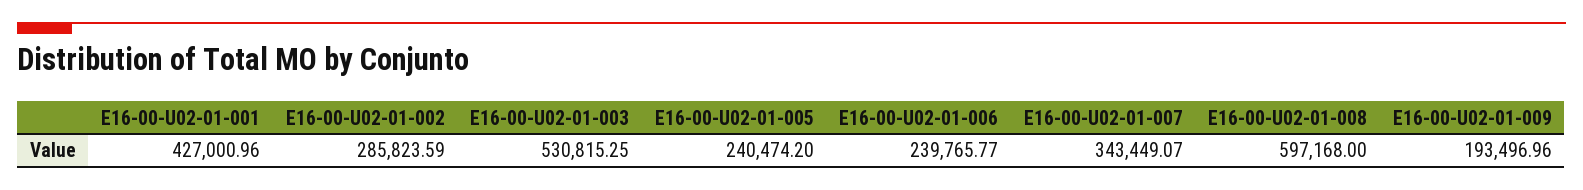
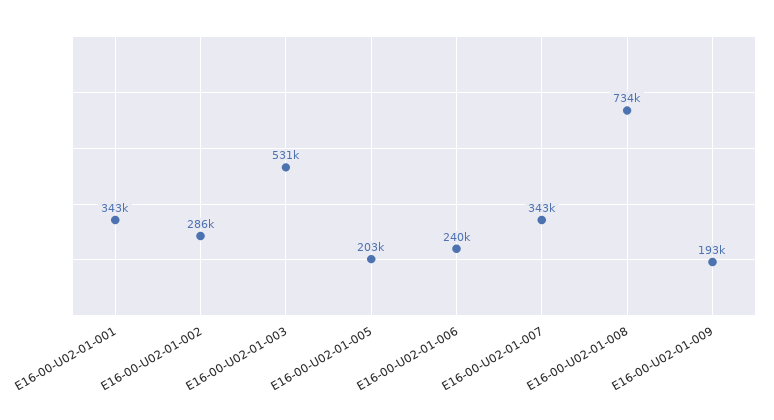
  {
-   "E16-00-U02-01-001": 427000.96,
+   "E16-00-U02-01-001": 343000,
    "E16-00-U02-01-002": 285823.59,
    "E16-00-U02-01-003": 530815.25,
-   "E16-00-U02-01-005": 240474.2,
+   "E16-00-U02-01-005": 203000,
    "E16-00-U02-01-006": 239765.77,
    "E16-00-U02-01-007": 343449.07,
-   "E16-00-U02-01-008": 597168,
+   "E16-00-U02-01-008": 734000,
    "E16-00-U02-01-009": 193496.96
  }

